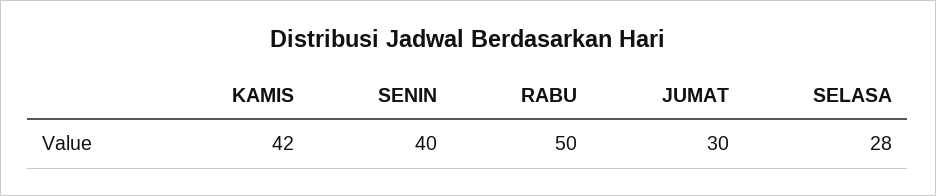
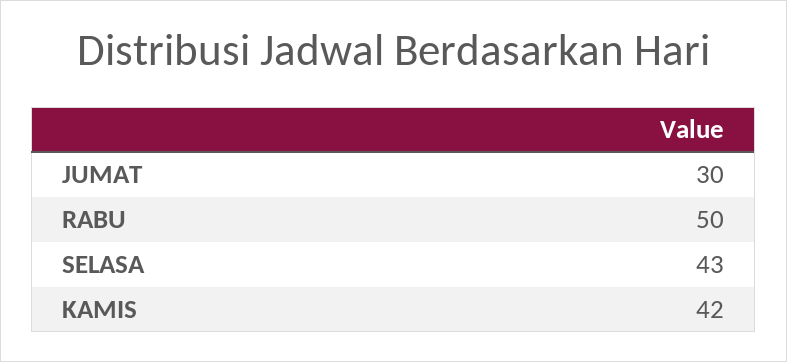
  {
    "KAMIS": 42,
-   "SENIN": 40,
    "RABU": 50,
    "JUMAT": 30,
-   "SELASA": 28
+   "SELASA": 43
  }

